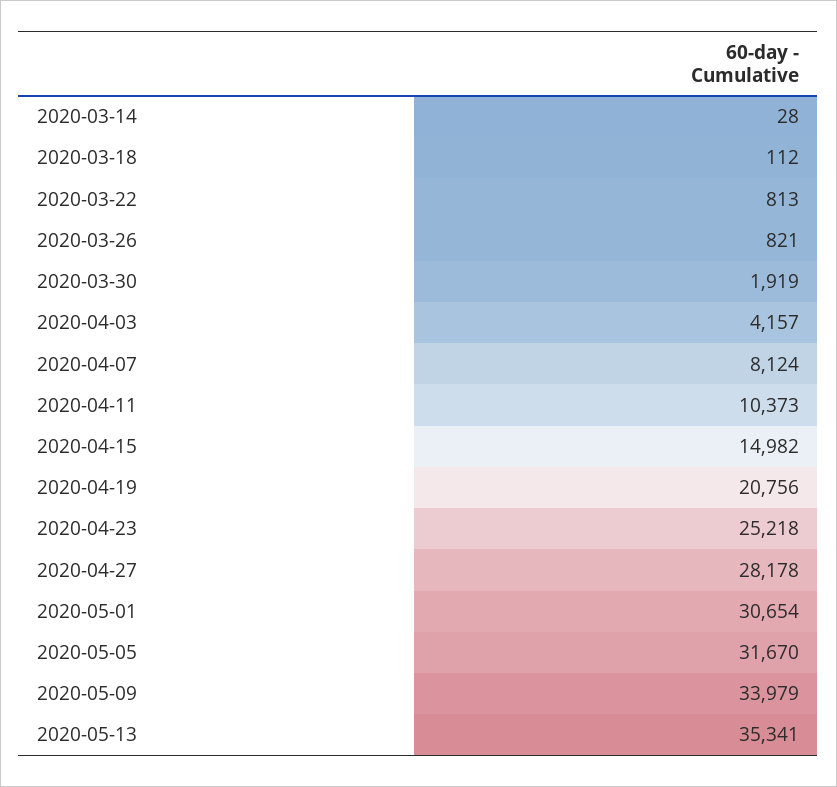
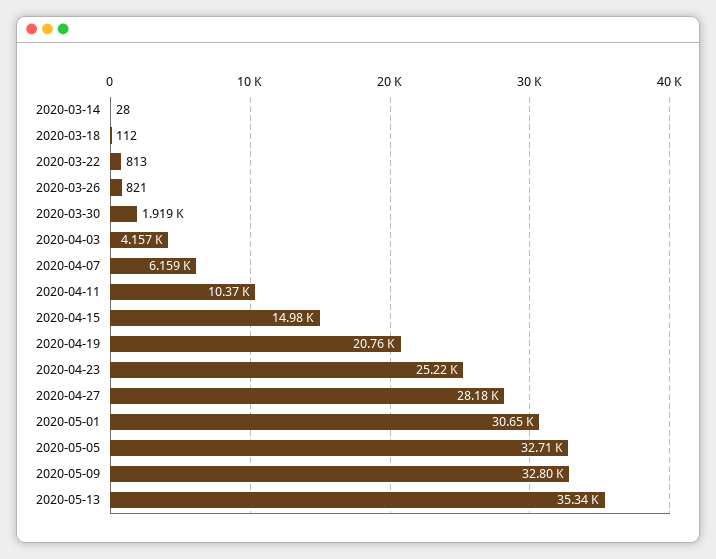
  {
    "2020-03-14": 28,
    "2020-03-18": 112,
    "2020-03-22": 813,
    "2020-03-26": 821,
    "2020-03-30": 1919,
    "2020-04-03": 4157,
-   "2020-04-07": 8124,
+   "2020-04-07": 6159,
    "2020-04-11": 10373,
    "2020-04-15": 14982,
    "2020-04-19": 20756,
    "2020-04-23": 25218,
    "2020-04-27": 28178,
    "2020-05-01": 30654,
-   "2020-05-05": 31670,
+   "2020-05-05": 32710,
-   "2020-05-09": 33979,
+   "2020-05-09": 32800,
    "2020-05-13": 35341
  }

